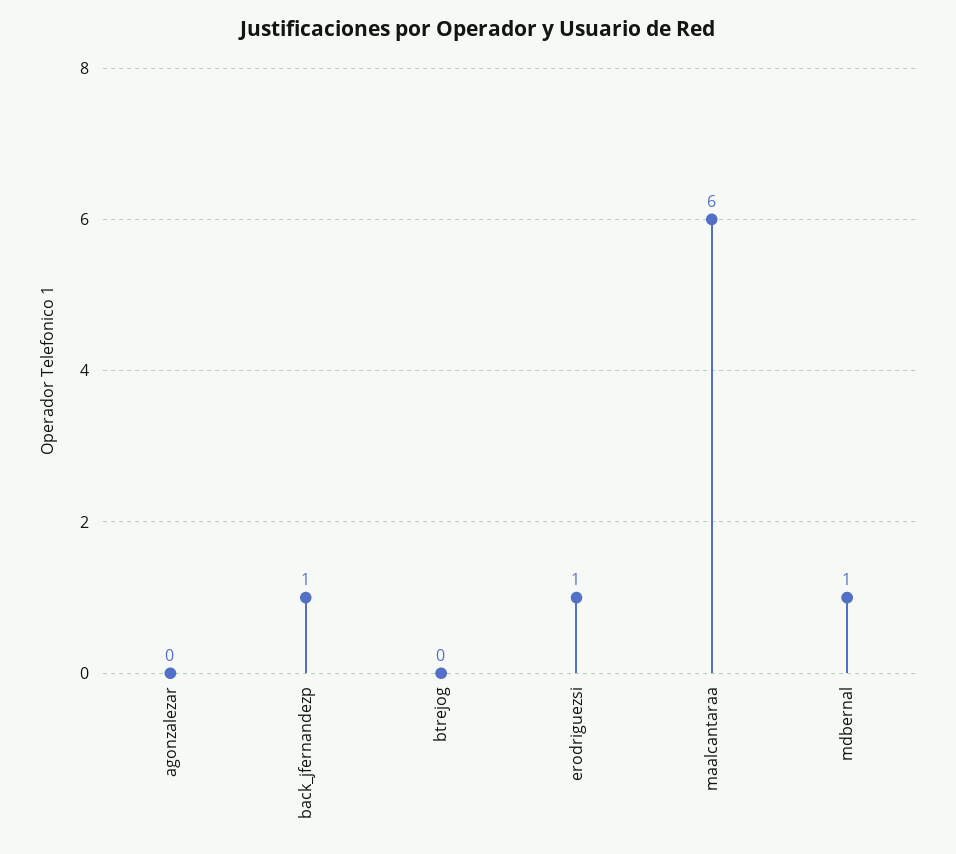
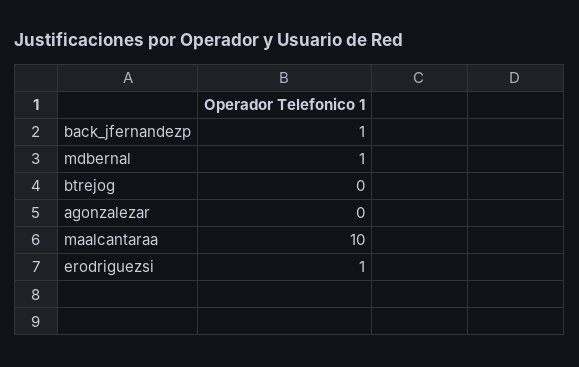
  {
    "agonzalezar": 0,
    "back_jfernandezp": 1,
    "btrejog": 0,
    "erodriguezsi": 1,
-   "maalcantaraa": 6,
+   "maalcantaraa": 10,
    "mdbernal": 1
  }

